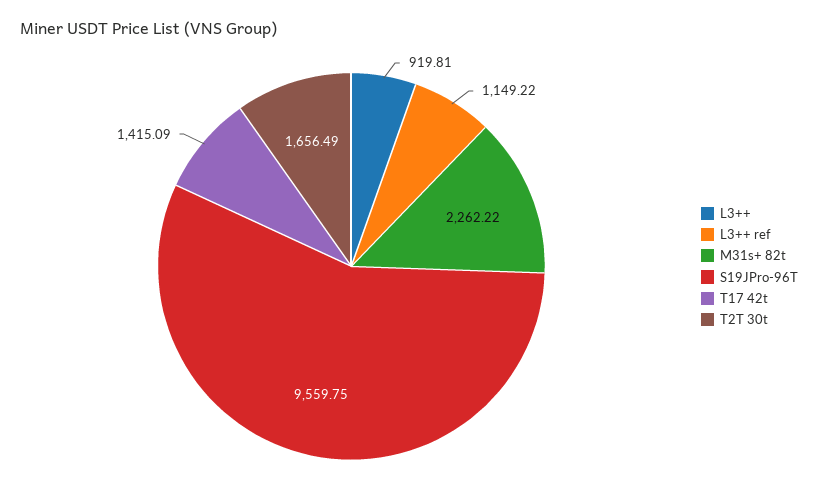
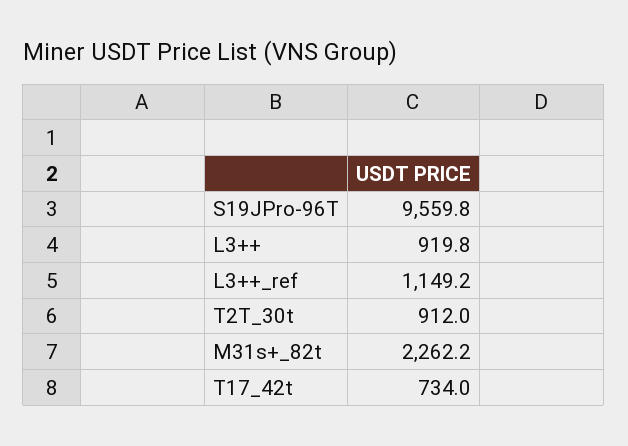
  {
    "L3++": 919.81,
    "L3++ ref": 1149.22,
    "M31s+ 82t": 2262.22,
    "S19JPro-96T": 9559.75,
-   "T17 42t": 1415.09,
+   "T17 42t": 734,
-   "T2T 30t": 1656.49
+   "T2T 30t": 912
  }

